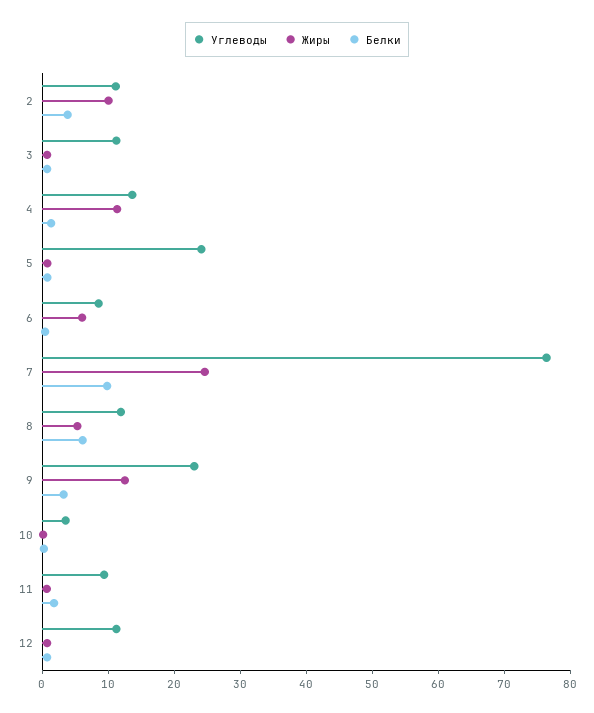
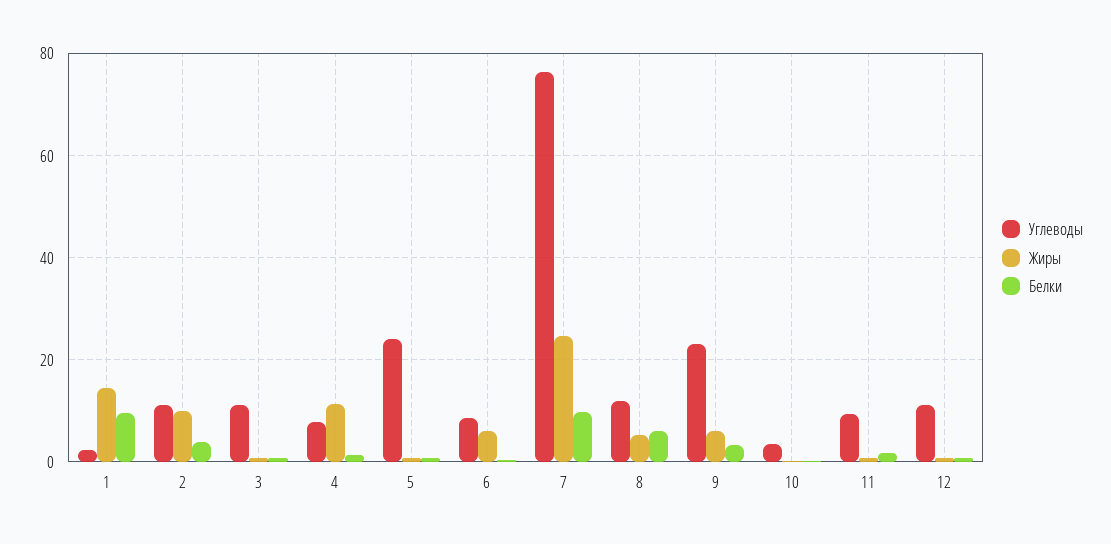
  {
    "Углеводы": {
      "2": 12,
      "3": 12,
-     "4": 14,
+     "4": 8,
      "5": 24,
      "6": 8,
      "7": 76,
      "8": 12,
      "9": 24,
      "10": 4,
      "11": 10,
-     "12": 12
+     "12": 12,
+     "1": 2
    },
    "Жиры": {
      "2": 10,
      "3": 0,
      "4": 12,
      "5": 0,
      "6": 6,
      "7": 24,
      "8": 6,
-     "9": 12,
+     "9": 6,
      "10": 0,
      "11": 0,
-     "12": 0
+     "12": 0,
+     "1": 14
    },
    "Белки": {
      "2": 4,
      "3": 0,
      "4": 2,
      "5": 0,
      "6": 0,
      "7": 10,
      "8": 6,
      "9": 4,
      "10": 0,
      "11": 2,
-     "12": 0
+     "12": 0,
+     "1": 10
    }
  }

